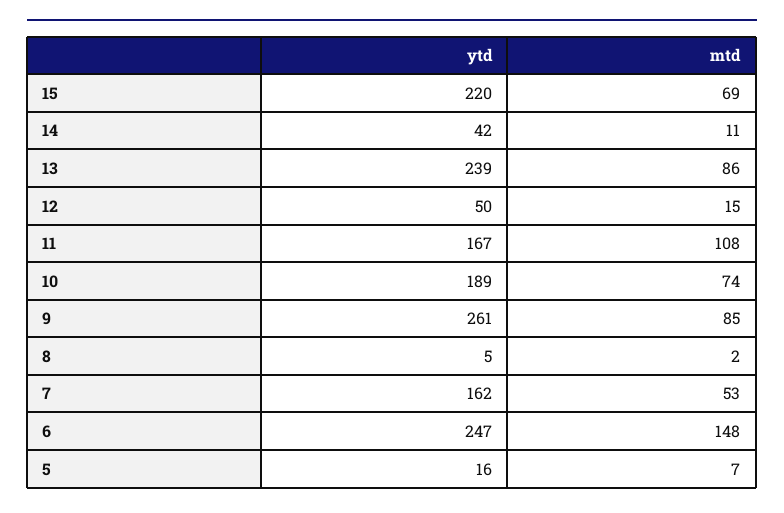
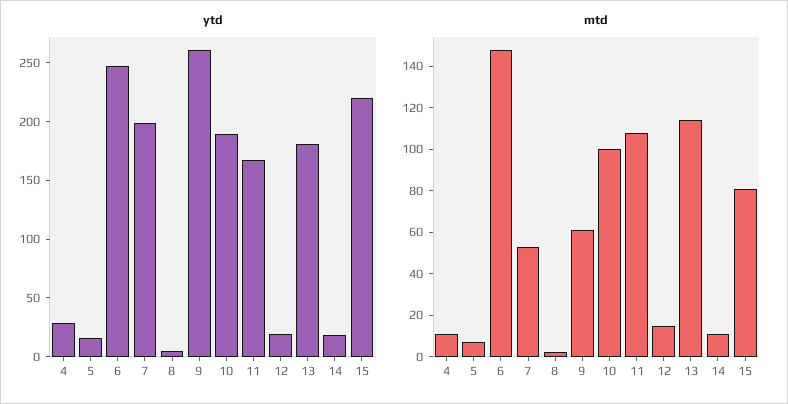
  {
    "ytd": {
      "15": 220,
-     "14": 42,
+     "14": 20,
-     "13": 239,
+     "13": 180,
-     "12": 50,
+     "12": 20,
      "11": 167,
      "10": 189,
      "9": 261,
      "8": 5,
-     "7": 162,
+     "7": 200,
      "6": 247,
-     "5": 16
+     "5": 16,
+     "4": 30
    },
    "mtd": {
-     "15": 69,
+     "15": 80,
      "14": 11,
-     "13": 86,
+     "13": 115,
      "12": 15,
      "11": 108,
-     "10": 74,
+     "10": 100,
-     "9": 85,
+     "9": 60,
      "8": 2,
      "7": 53,
      "6": 148,
-     "5": 7
+     "5": 7,
+     "4": 10
    }
  }

